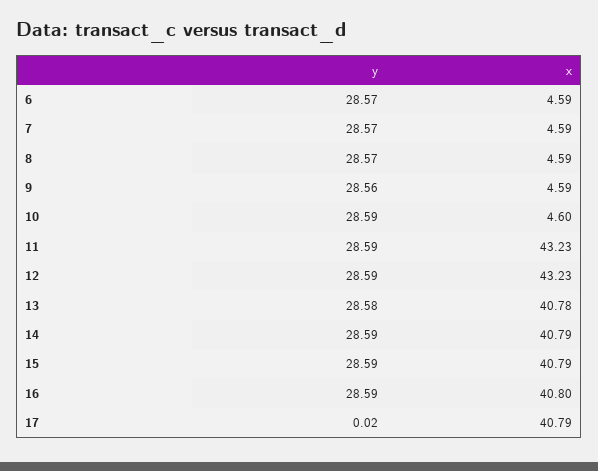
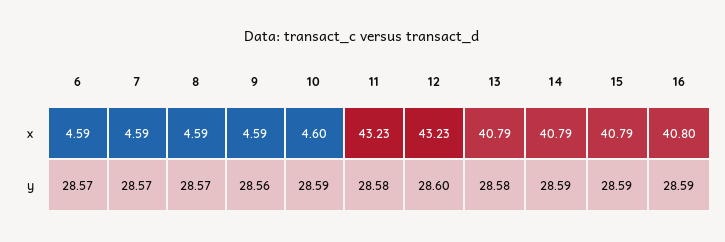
  {
    "y": {
      "6": 28.57,
      "7": 28.57,
      "8": 28.57,
      "9": 28.56,
      "10": 28.59,
-     "11": 28.59,
+     "11": 28.58,
-     "12": 28.59,
+     "12": 28.6,
      "13": 28.58,
      "14": 28.59,
      "15": 28.59,
-     "16": 28.59,
+     "16": 28.59
-     "17": 0.02
    },
    "x": {
      "6": 4.59,
      "7": 4.59,
      "8": 4.59,
      "9": 4.59,
      "10": 4.6,
      "11": 43.23,
      "12": 43.23,
-     "13": 40.78,
+     "13": 40.79,
      "14": 40.79,
      "15": 40.79,
-     "16": 40.8,
+     "16": 40.8
-     "17": 40.79
    }
  }

